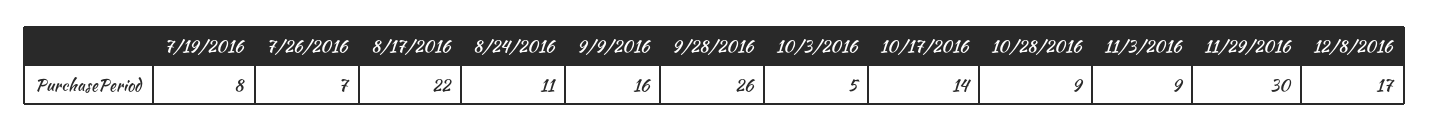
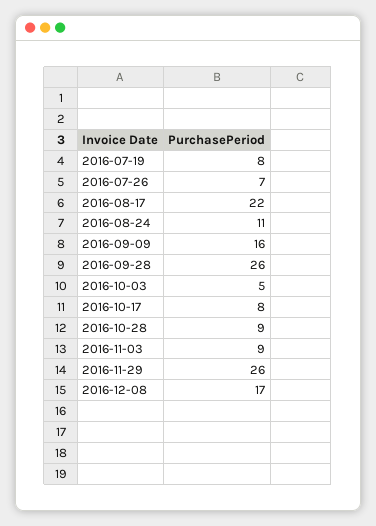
  {
    "7/19/2016": 8,
    "7/26/2016": 7,
    "8/17/2016": 22,
    "8/24/2016": 11,
    "9/9/2016": 16,
    "9/28/2016": 26,
    "10/3/2016": 5,
-   "10/17/2016": 14,
+   "10/17/2016": 8,
    "10/28/2016": 9,
    "11/3/2016": 9,
-   "11/29/2016": 30,
+   "11/29/2016": 26,
    "12/8/2016": 17
  }

